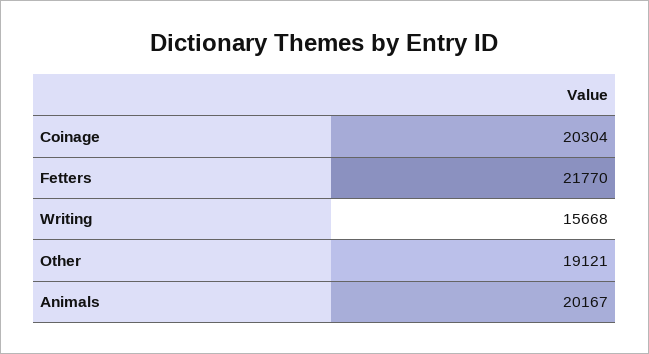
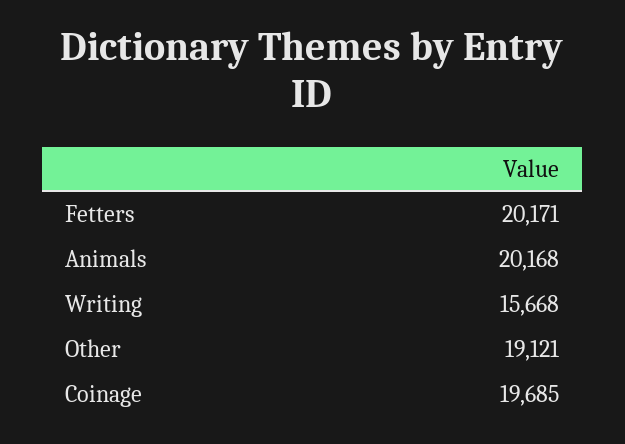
  {
-   "Coinage": 20304,
+   "Coinage": 19685,
-   "Fetters": 21770,
+   "Fetters": 20171,
    "Writing": 15668,
    "Other": 19121,
-   "Animals": 20167
+   "Animals": 20168
  }

